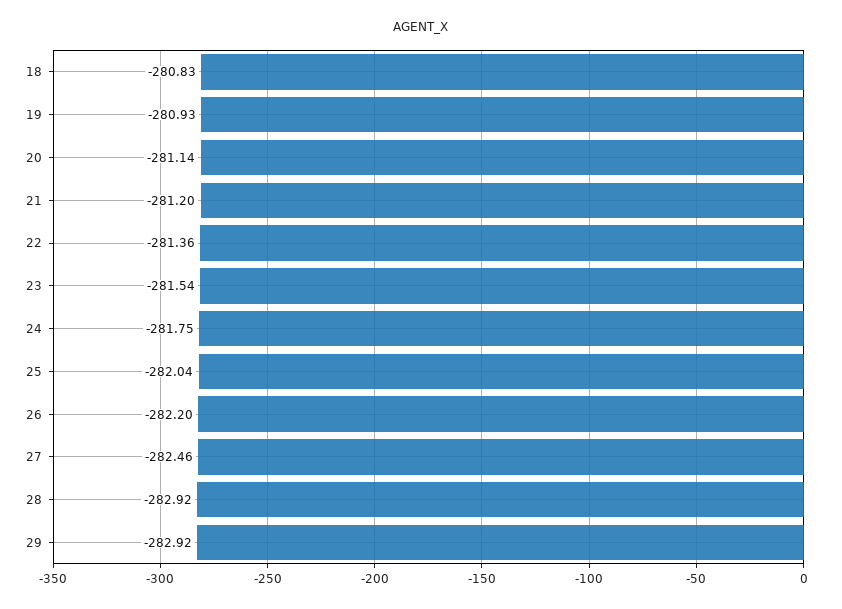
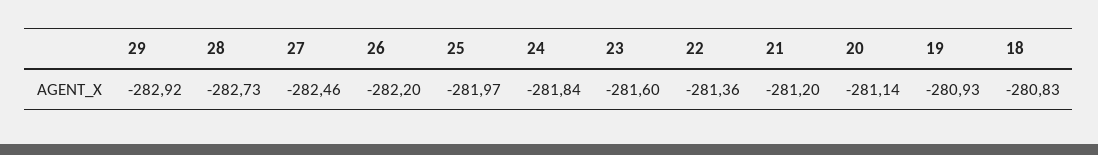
  {
    "18": -280.83,
    "19": -280.93,
    "20": -281.14,
    "21": -281.2,
    "22": -281.36,
-   "23": -281.54,
+   "23": -281.6,
-   "24": -281.75,
+   "24": -281.84,
-   "25": -282.04,
+   "25": -281.97,
    "26": -282.2,
    "27": -282.46,
-   "28": -282.92,
+   "28": -282.73,
    "29": -282.92
  }

